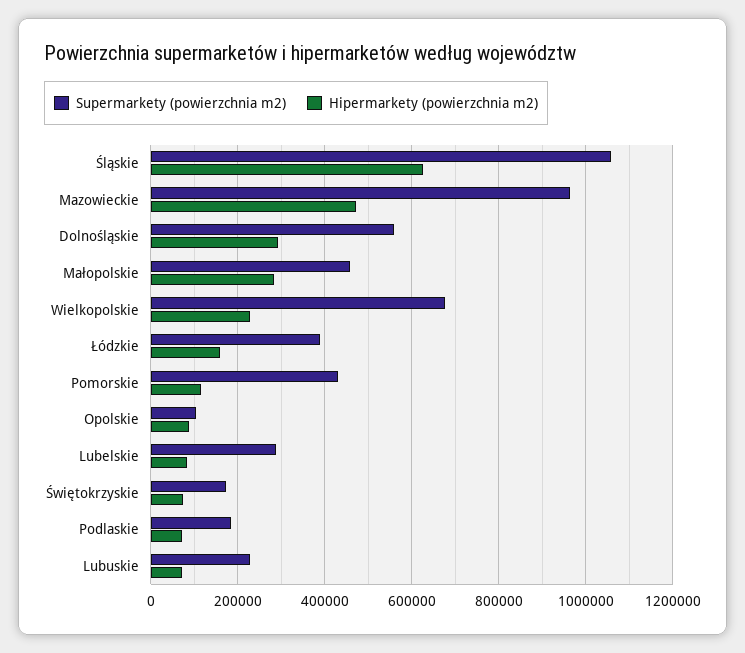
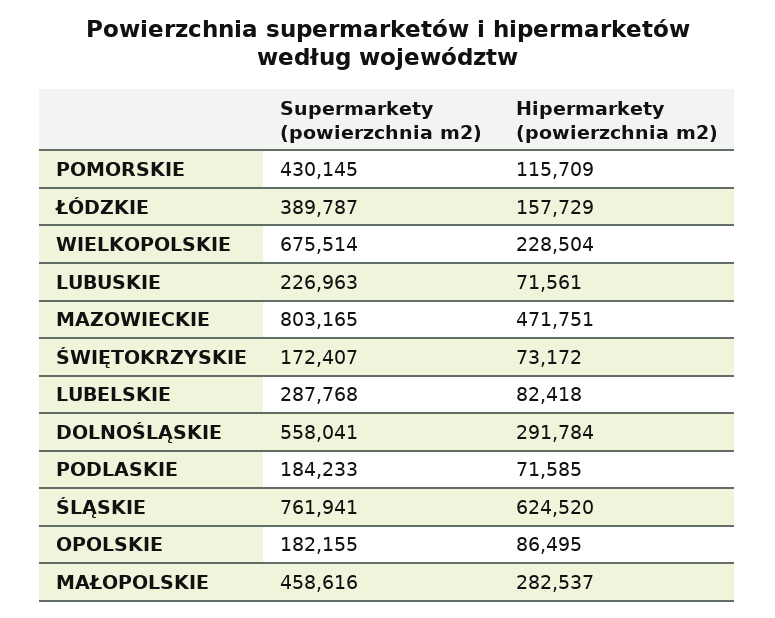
  {
    "Supermarkety (powierzchnia m2)": {
-     "Śląskie": 1060000,
+     "Śląskie": 761941,
-     "Mazowieckie": 960000,
+     "Mazowieckie": 803165,
      "Dolnośląskie": 558041,
      "Małopolskie": 458616,
      "Wielkopolskie": 675514,
      "Łódzkie": 389787,
      "Pomorskie": 430145,
-     "Opolskie": 100000,
+     "Opolskie": 182155,
      "Lubelskie": 287768,
      "Świętokrzyskie": 172407,
      "Podlaskie": 184233,
      "Lubuskie": 226963
    },
    "Hipermarkety (powierzchnia m2)": {
      "Śląskie": 624520,
      "Mazowieckie": 471751,
      "Dolnośląskie": 291784,
      "Małopolskie": 282537,
      "Wielkopolskie": 228504,
      "Łódzkie": 157729,
      "Pomorskie": 115709,
      "Opolskie": 86495,
      "Lubelskie": 82418,
      "Świętokrzyskie": 73172,
      "Podlaskie": 71585,
      "Lubuskie": 71561
    }
  }

